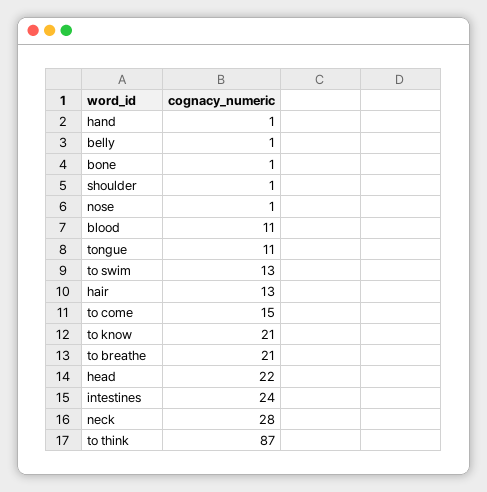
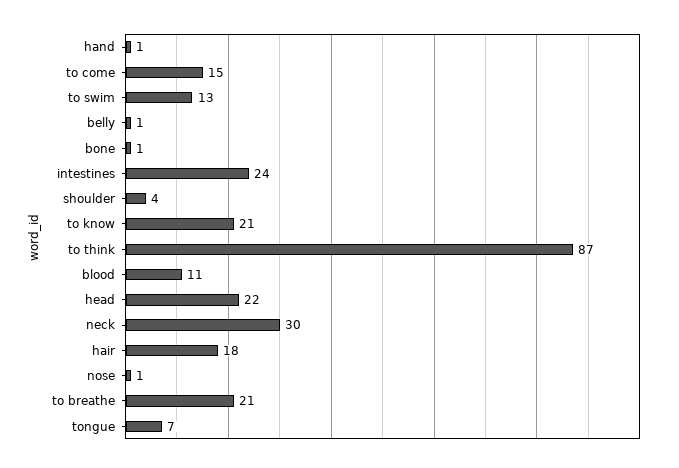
  {
    "hand": 1,
    "belly": 1,
    "bone": 1,
-   "shoulder": 1,
+   "shoulder": 4,
    "nose": 1,
    "blood": 11,
-   "tongue": 11,
+   "tongue": 7,
    "to swim": 13,
-   "hair": 13,
+   "hair": 18,
    "to come": 15,
    "to know": 21,
    "to breathe": 21,
    "head": 22,
    "intestines": 24,
-   "neck": 28,
+   "neck": 30,
    "to think": 87
  }

